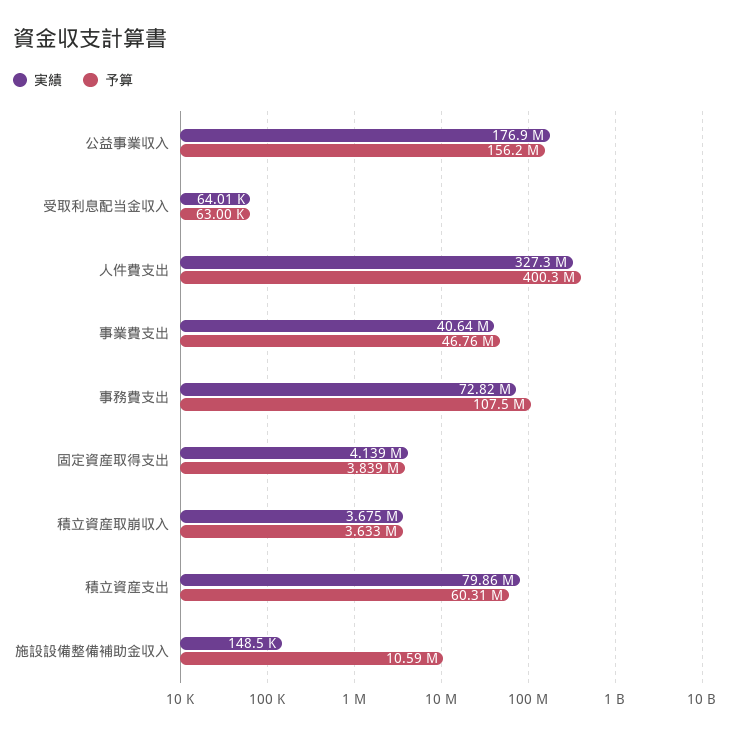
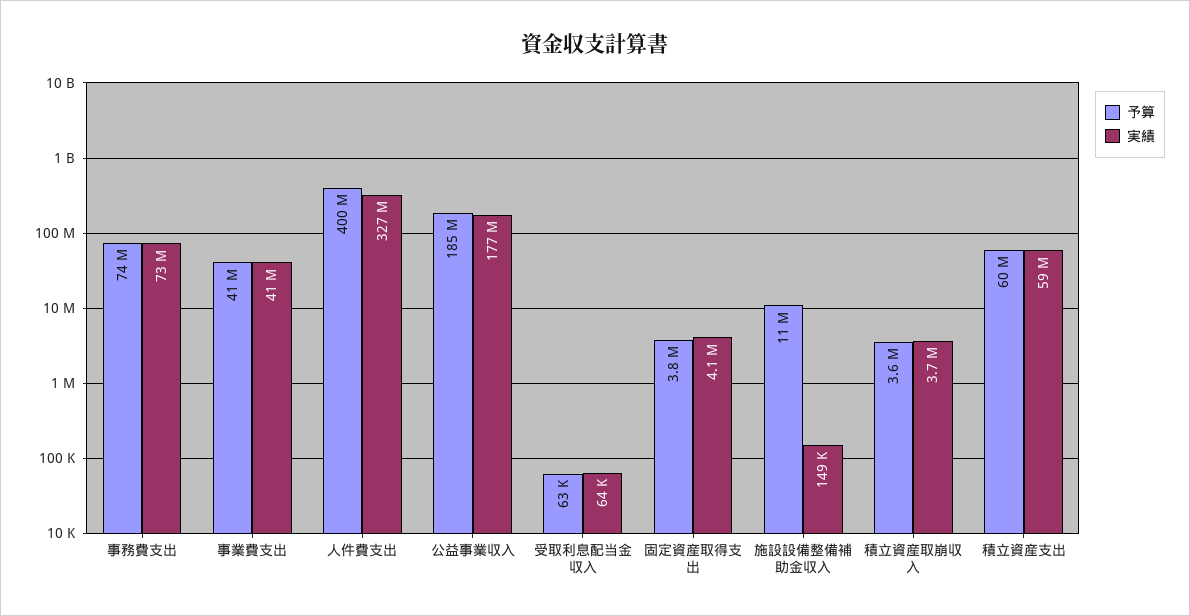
  {
    "実績": {
      "公益事業収入": 176900000,
      "受取利息配当金収入": 64010,
      "人件費支出": 327300000,
      "事業費支出": 40640000,
      "事務費支出": 72820000,
      "固定資産取得支出": 4139000,
      "積立資産取崩収入": 3675000,
-     "積立資産支出": 79860000,
+     "積立資産支出": 59000000,
      "施設設備整備補助金収入": 148500
    },
    "予算": {
-     "公益事業収入": 156200000,
+     "公益事業収入": 185000000,
      "受取利息配当金収入": 63000,
      "人件費支出": 400300000,
-     "事業費支出": 46760000,
+     "事業費支出": 41000000,
-     "事務費支出": 107500000,
+     "事務費支出": 74000000,
      "固定資産取得支出": 3839000,
      "積立資産取崩収入": 3633000,
      "積立資産支出": 60310000,
      "施設設備整備補助金収入": 10590000
    }
  }

